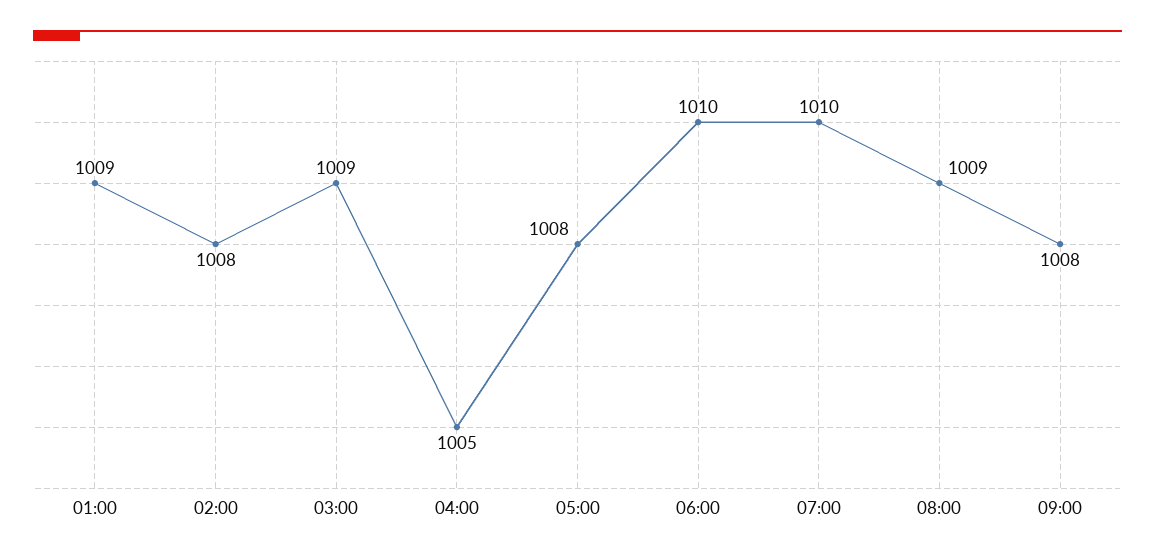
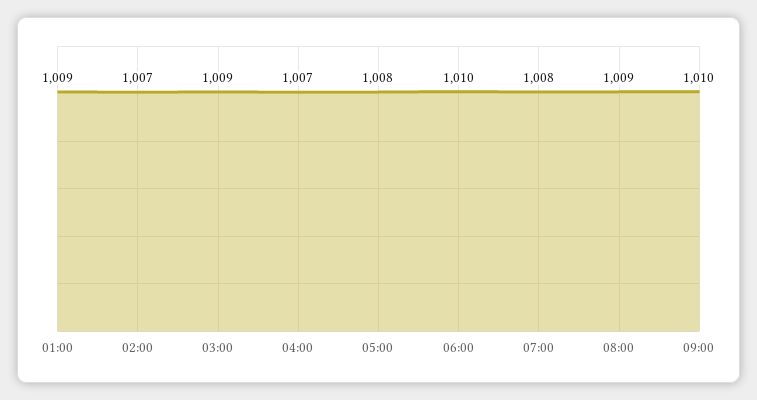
  {
    "01:00": 1009,
-   "02:00": 1008,
+   "02:00": 1007,
    "03:00": 1009,
-   "04:00": 1005,
+   "04:00": 1007,
    "05:00": 1008,
    "06:00": 1010,
-   "07:00": 1010,
+   "07:00": 1008,
    "08:00": 1009,
-   "09:00": 1008
+   "09:00": 1010
  }

